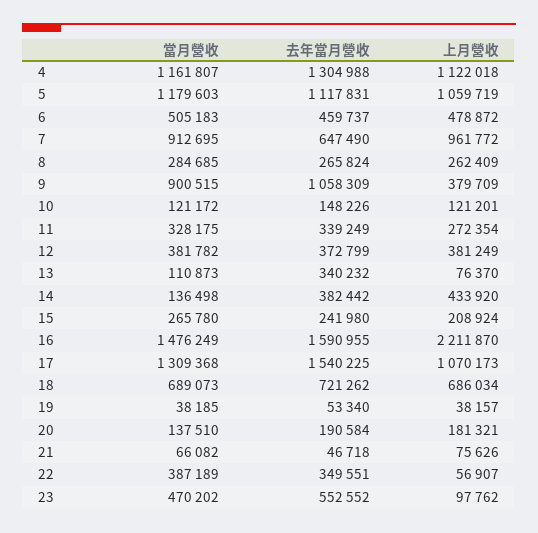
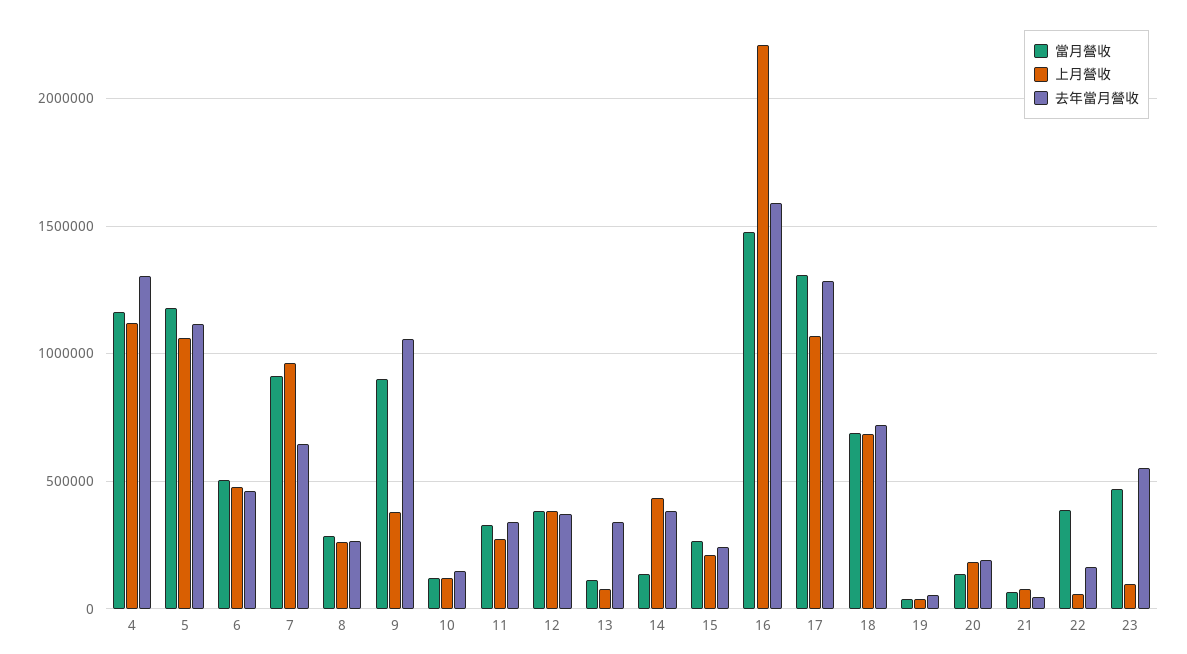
  {
    "當月營收": {
      "4": 1161807,
      "5": 1179603,
      "6": 505183,
      "7": 912695,
      "8": 284685,
      "9": 900515,
      "10": 121172,
      "11": 328175,
      "12": 381782,
      "13": 110873,
      "14": 136498,
      "15": 265780,
      "16": 1476249,
      "17": 1309368,
      "18": 689073,
      "19": 38185,
      "20": 137510,
      "21": 66082,
      "22": 387189,
      "23": 470202
    },
    "去年當月營收": {
      "4": 1304988,
      "5": 1117831,
      "6": 459737,
      "7": 647490,
      "8": 265824,
      "9": 1058309,
      "10": 148226,
      "11": 339249,
      "12": 372799,
      "13": 340232,
      "14": 382442,
      "15": 241980,
      "16": 1590955,
-     "17": 1540225,
+     "17": 1300000,
      "18": 721262,
      "19": 53340,
      "20": 190584,
      "21": 46718,
-     "22": 349551,
+     "22": 150000,
      "23": 552552
    },
    "上月營收": {
      "4": 1122018,
      "5": 1059719,
      "6": 478872,
      "7": 961772,
      "8": 262409,
      "9": 379709,
      "10": 121201,
      "11": 272354,
      "12": 381249,
      "13": 76370,
      "14": 433920,
      "15": 208924,
      "16": 2211870,
      "17": 1070173,
      "18": 686034,
      "19": 38157,
      "20": 181321,
      "21": 75626,
      "22": 56907,
      "23": 97762
    }
  }

